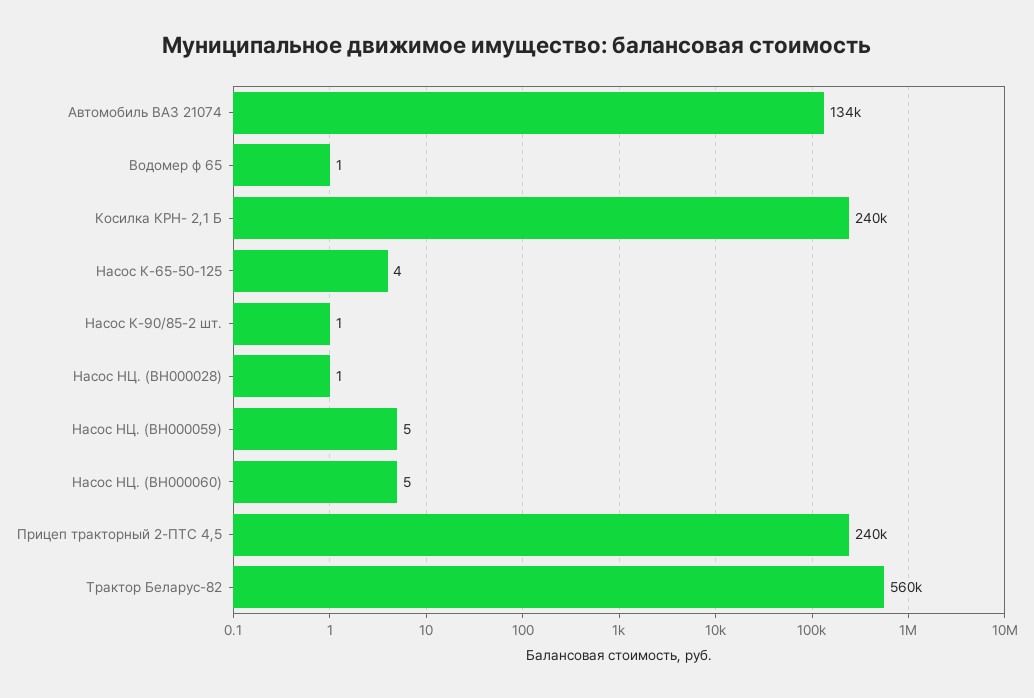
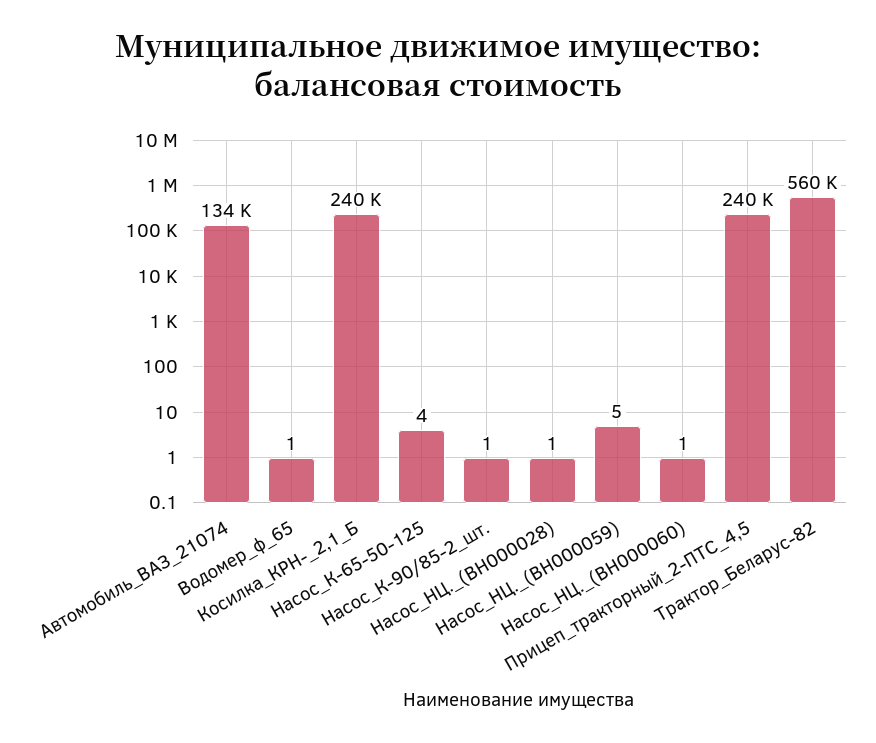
  {
    "Автомобиль ВАЗ 21074": 134000,
    "Водомер ф 65": 1,
    "Косилка КРН- 2,1 Б": 240000,
    "Насос К-65-50-125": 4,
    "Насос К-90/85-2 шт.": 1,
    "Насос НЦ. (ВН000028)": 1,
    "Насос НЦ. (ВН000059)": 5,
-   "Насос НЦ. (ВН000060)": 5,
+   "Насос НЦ. (ВН000060)": 1,
    "Прицеп тракторный 2-ПТС 4,5": 240000,
    "Трактор Беларус-82": 560000
  }

